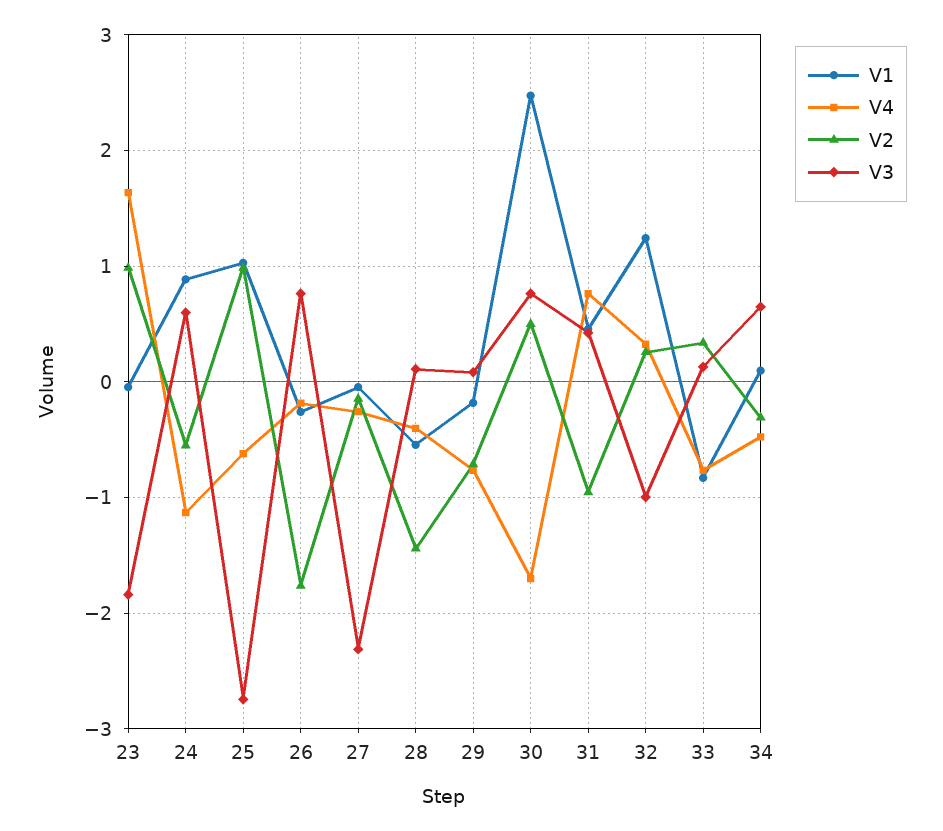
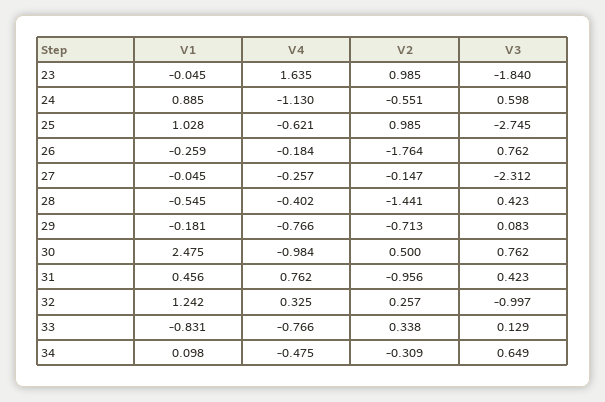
  {
    "V1": {
      "23": -0.045,
      "24": 0.885,
      "25": 1.028,
      "26": -0.259,
      "27": -0.045,
      "28": -0.545,
      "29": -0.181,
      "30": 2.475,
      "31": 0.456,
      "32": 1.242,
      "33": -0.831,
      "34": 0.098
    },
    "V4": {
      "23": 1.635,
      "24": -1.13,
      "25": -0.621,
      "26": -0.184,
      "27": -0.257,
      "28": -0.402,
      "29": -0.766,
-     "30": -1.7,
+     "30": -0.984,
      "31": 0.762,
      "32": 0.325,
      "33": -0.766,
      "34": -0.475
    },
    "V2": {
      "23": 0.985,
      "24": -0.551,
      "25": 0.985,
      "26": -1.764,
      "27": -0.147,
      "28": -1.441,
      "29": -0.713,
      "30": 0.5,
      "31": -0.956,
      "32": 0.257,
      "33": 0.338,
      "34": -0.309
    },
    "V3": {
      "23": -1.84,
      "24": 0.598,
      "25": -2.745,
      "26": 0.762,
      "27": -2.312,
-     "28": 0.1,
+     "28": 0.423,
      "29": 0.083,
      "30": 0.762,
      "31": 0.423,
      "32": -0.997,
      "33": 0.129,
      "34": 0.649
    }
  }

